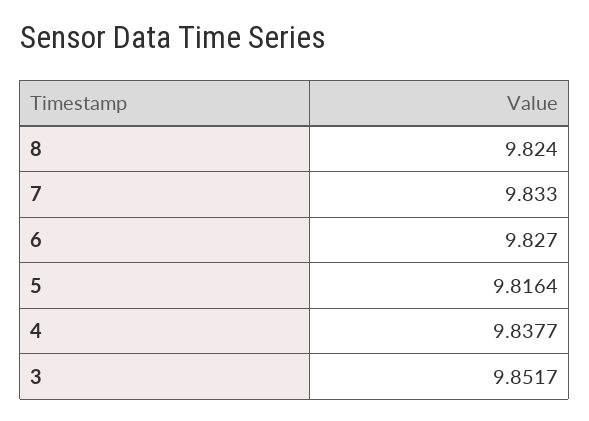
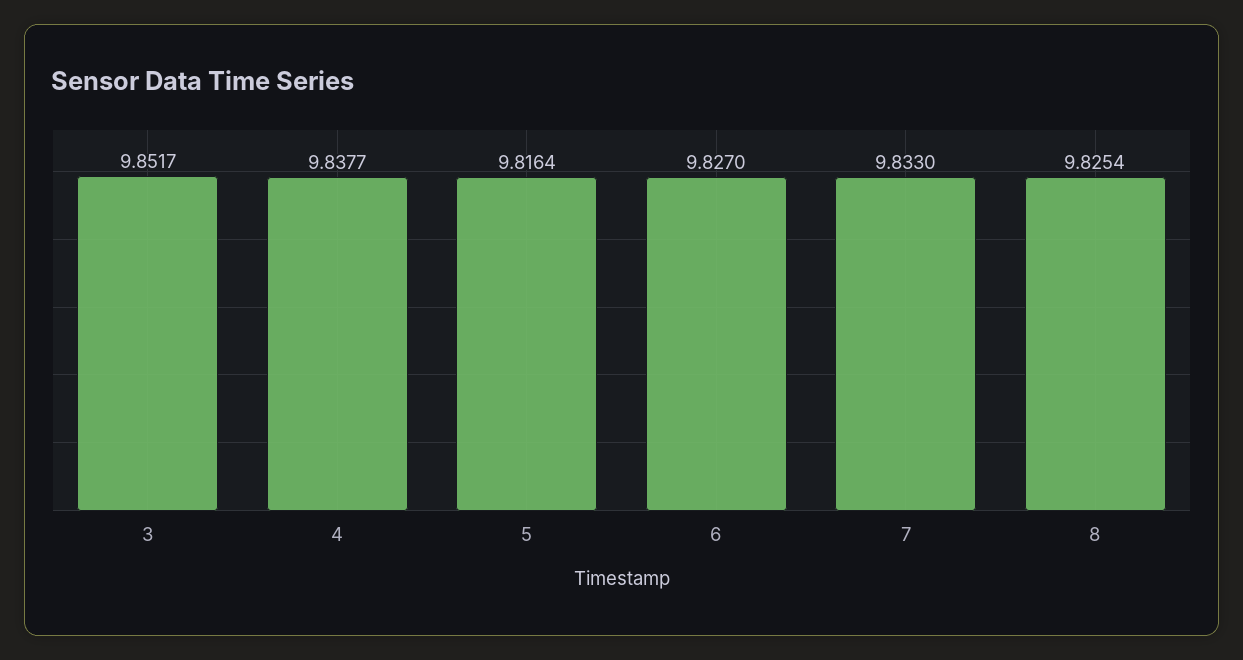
  {
-   "8": 9.824,
+   "8": 9.8254,
    "7": 9.833,
    "6": 9.827,
    "5": 9.8164,
    "4": 9.8377,
    "3": 9.8517
  }

